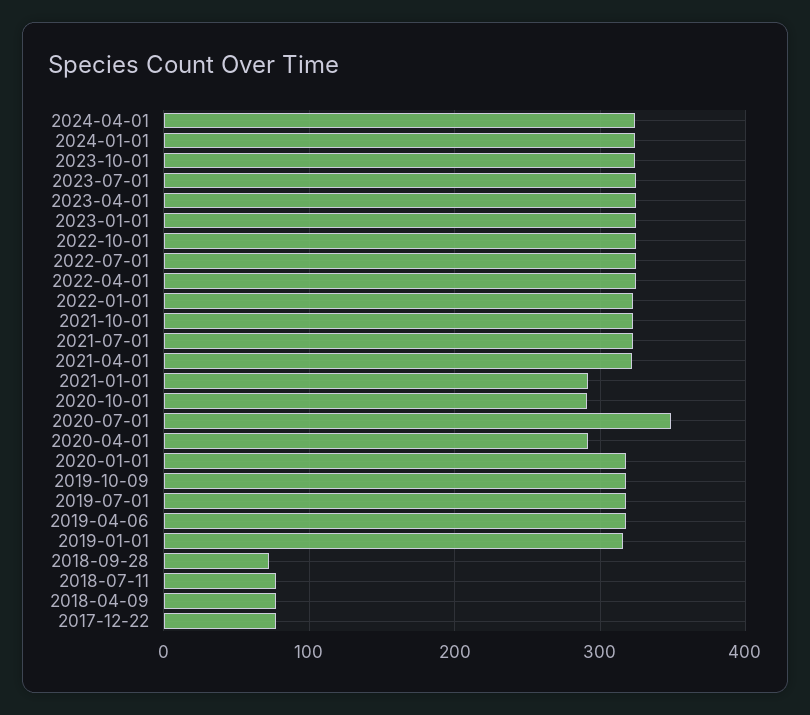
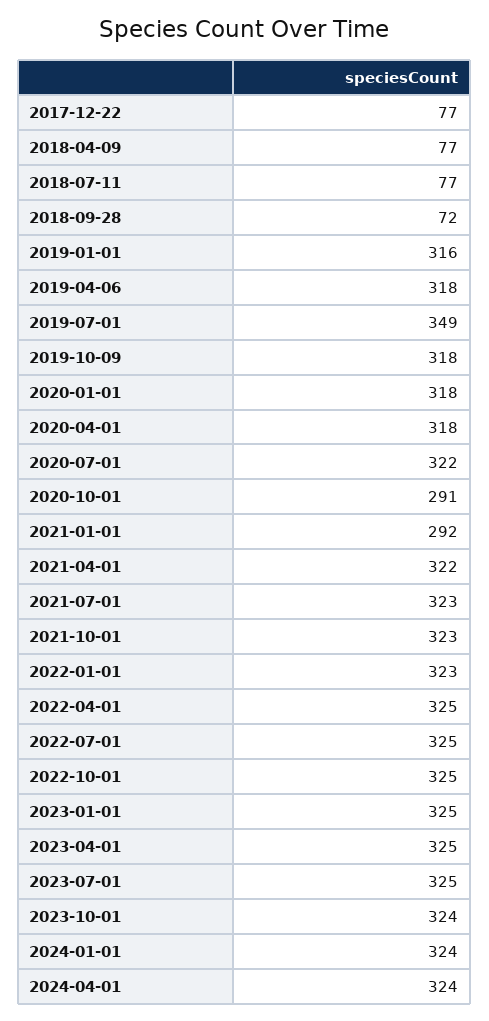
  {
    "2024-04-01": 324,
    "2024-01-01": 324,
    "2023-10-01": 324,
    "2023-07-01": 325,
    "2023-04-01": 325,
    "2023-01-01": 325,
    "2022-10-01": 325,
    "2022-07-01": 325,
    "2022-04-01": 325,
    "2022-01-01": 323,
    "2021-10-01": 323,
    "2021-07-01": 323,
    "2021-04-01": 322,
    "2021-01-01": 292,
    "2020-10-01": 291,
-   "2020-07-01": 350,
+   "2020-07-01": 322,
-   "2020-04-01": 290,
+   "2020-04-01": 318,
    "2020-01-01": 318,
    "2019-10-09": 318,
-   "2019-07-01": 320,
+   "2019-07-01": 349,
    "2019-04-06": 318,
    "2019-01-01": 316,
    "2018-09-28": 72,
    "2018-07-11": 77,
    "2018-04-09": 77,
    "2017-12-22": 77
  }

